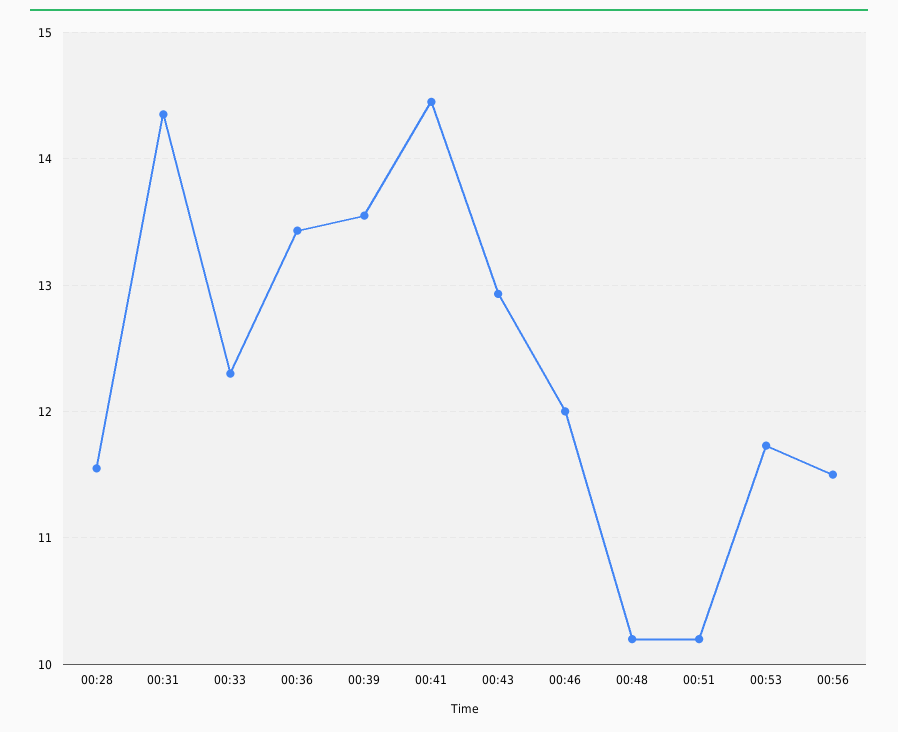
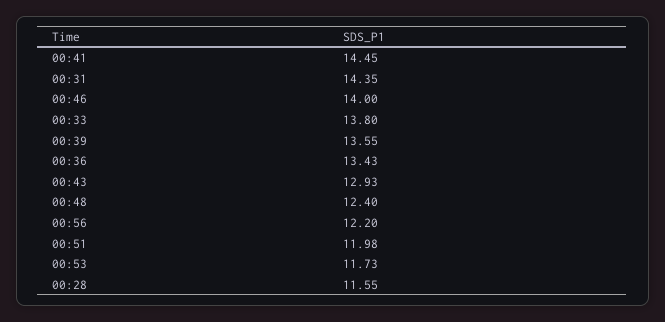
  {
    "00:28": 11.55,
    "00:31": 14.35,
-   "00:33": 12.3,
+   "00:33": 13.8,
    "00:36": 13.43,
    "00:39": 13.55,
    "00:41": 14.45,
    "00:43": 12.93,
-   "00:46": 12,
+   "00:46": 14,
-   "00:48": 10.2,
+   "00:48": 12.4,
-   "00:51": 10.2,
+   "00:51": 11.98,
    "00:53": 11.73,
-   "00:56": 11.5
+   "00:56": 12.2
  }

